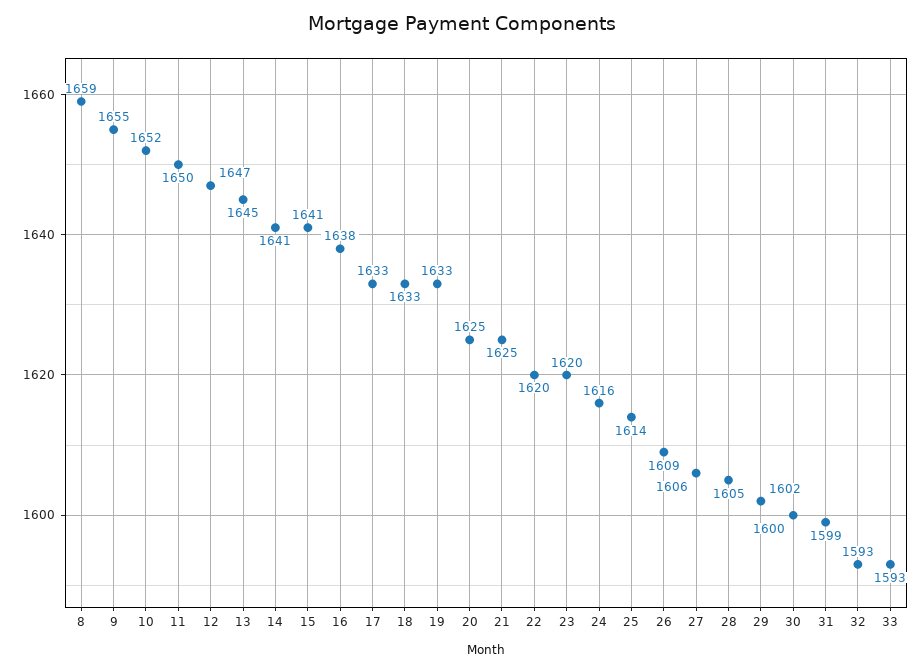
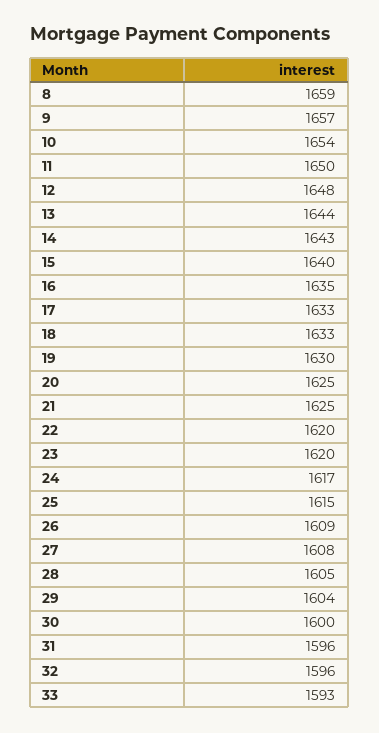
  {
    "8": 1659,
-   "9": 1655,
+   "9": 1657,
-   "10": 1652,
+   "10": 1654,
    "11": 1650,
-   "12": 1647,
+   "12": 1648,
-   "13": 1645,
+   "13": 1644,
-   "14": 1641,
+   "14": 1643,
-   "15": 1641,
+   "15": 1640,
-   "16": 1638,
+   "16": 1635,
    "17": 1633,
    "18": 1633,
-   "19": 1633,
+   "19": 1630,
    "20": 1625,
    "21": 1625,
    "22": 1620,
    "23": 1620,
-   "24": 1616,
+   "24": 1617,
-   "25": 1614,
+   "25": 1615,
    "26": 1609,
-   "27": 1606,
+   "27": 1608,
    "28": 1605,
-   "29": 1602,
+   "29": 1604,
    "30": 1600,
-   "31": 1599,
+   "31": 1596,
-   "32": 1593,
+   "32": 1596,
    "33": 1593
  }

